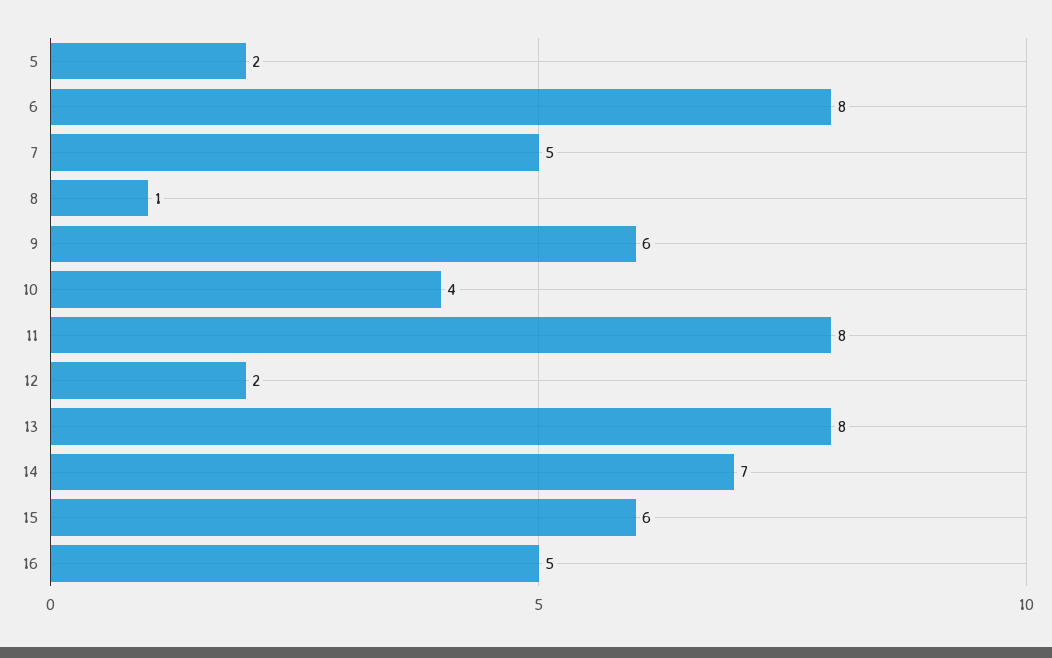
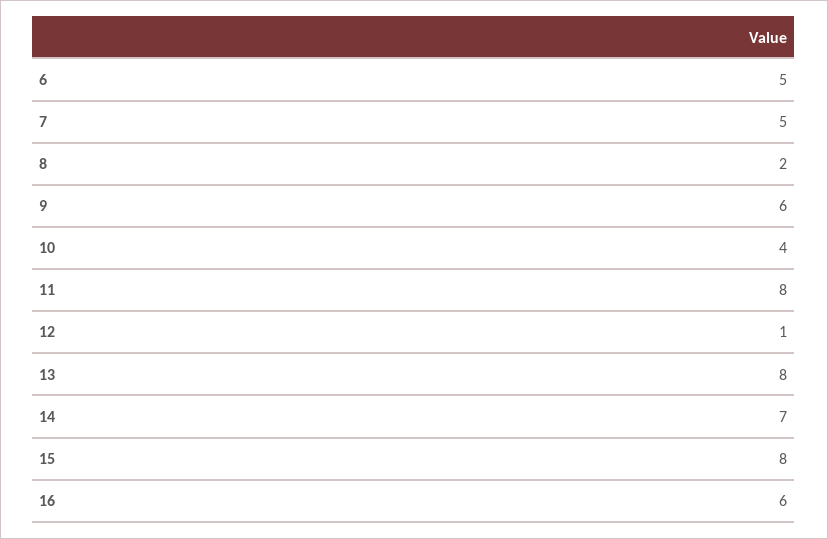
  {
-   "5": 2,
-   "6": 8,
+   "6": 5,
    "7": 5,
-   "8": 1,
+   "8": 2,
    "9": 6,
    "10": 4,
    "11": 8,
-   "12": 2,
+   "12": 1,
    "13": 8,
    "14": 7,
-   "15": 6,
+   "15": 8,
-   "16": 5
+   "16": 6
  }

